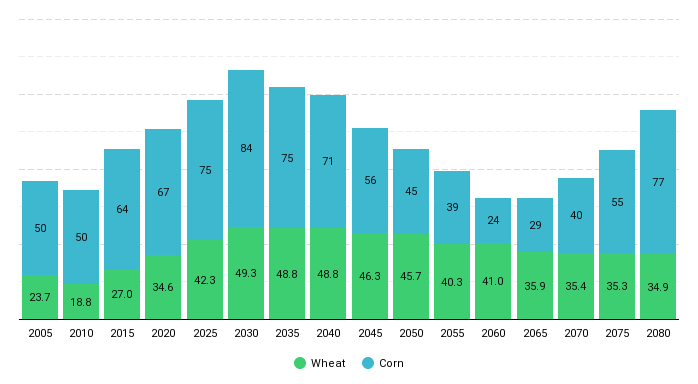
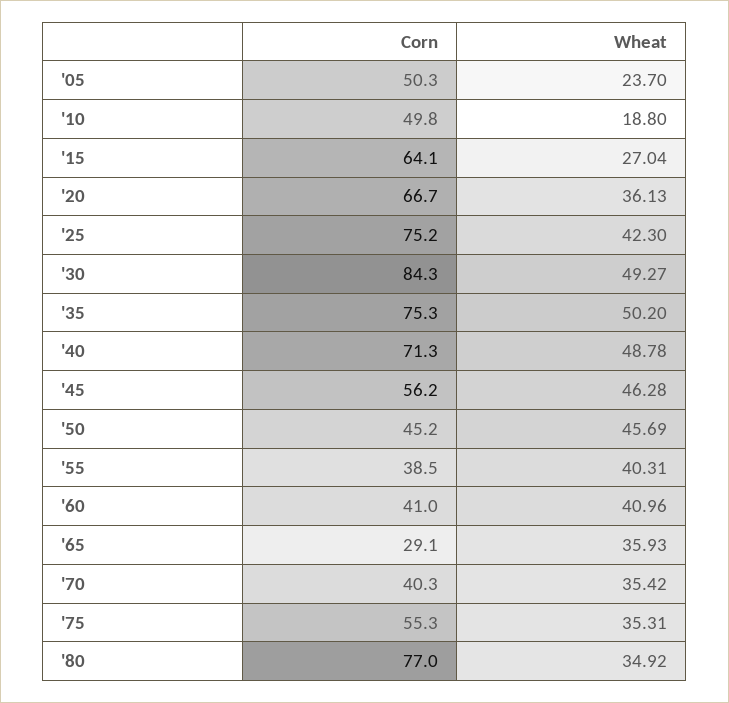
  {
    "Wheat": {
      "2005": 23.7,
      "2010": 18.8,
      "2015": 27.04,
-     "2020": 34.6,
+     "2020": 36.13,
      "2025": 42.3,
      "2030": 49.27,
-     "2035": 48.8,
+     "2035": 50.2,
      "2040": 48.78,
      "2045": 46.28,
      "2050": 45.69,
      "2055": 40.31,
      "2060": 40.96,
      "2065": 35.93,
      "2070": 35.42,
      "2075": 35.31,
      "2080": 34.92
    },
    "Corn": {
      "2005": 50.3,
      "2010": 49.8,
      "2015": 64.1,
      "2020": 66.7,
      "2025": 75.2,
      "2030": 84.3,
      "2035": 75.3,
      "2040": 71.3,
      "2045": 56.2,
      "2050": 45.2,
      "2055": 38.5,
-     "2060": 24,
+     "2060": 41,
      "2065": 29.1,
      "2070": 40.3,
      "2075": 55.3,
      "2080": 77
    }
  }

